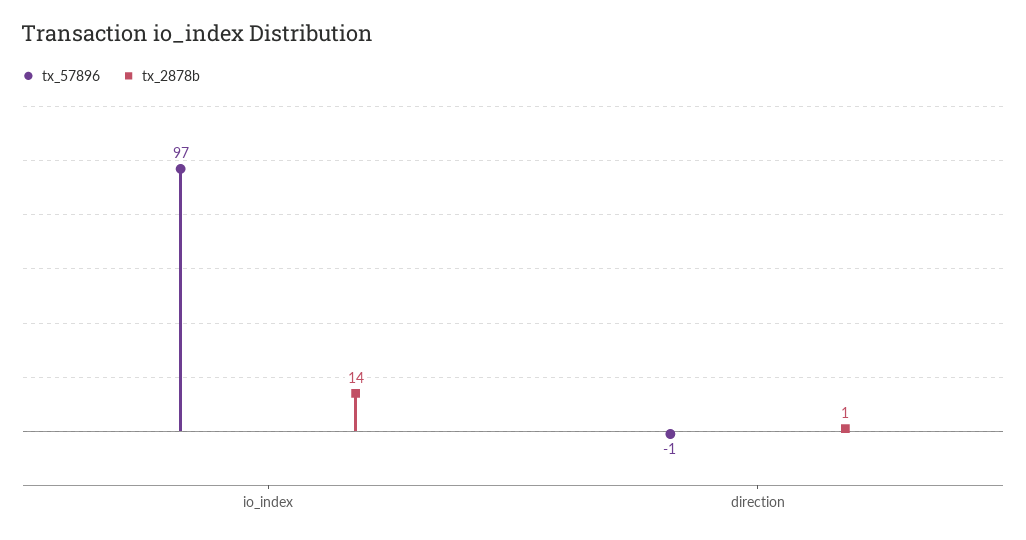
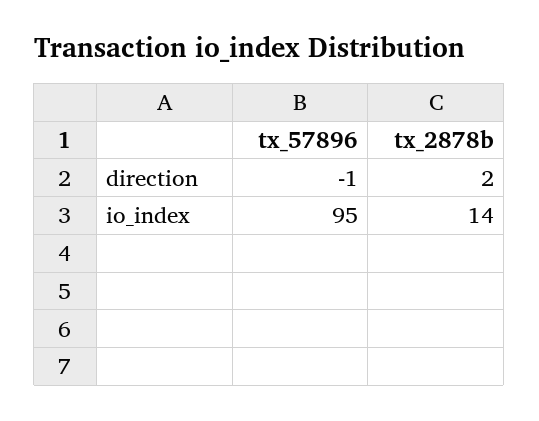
  {
    "tx_57896": {
-     "io_index": 97,
+     "io_index": 95,
      "direction": -1
    },
    "tx_2878b": {
      "io_index": 14,
-     "direction": 1
+     "direction": 2
    }
  }

